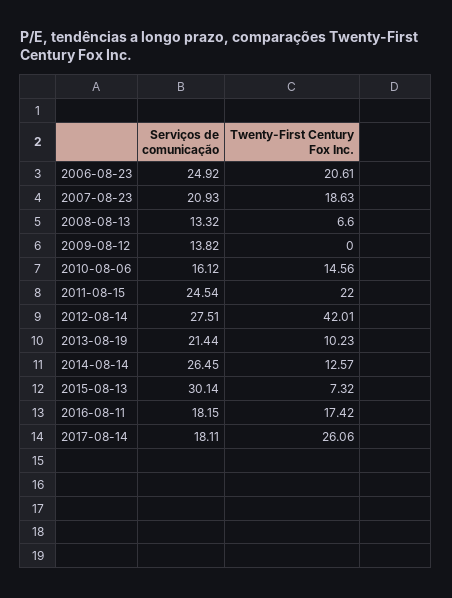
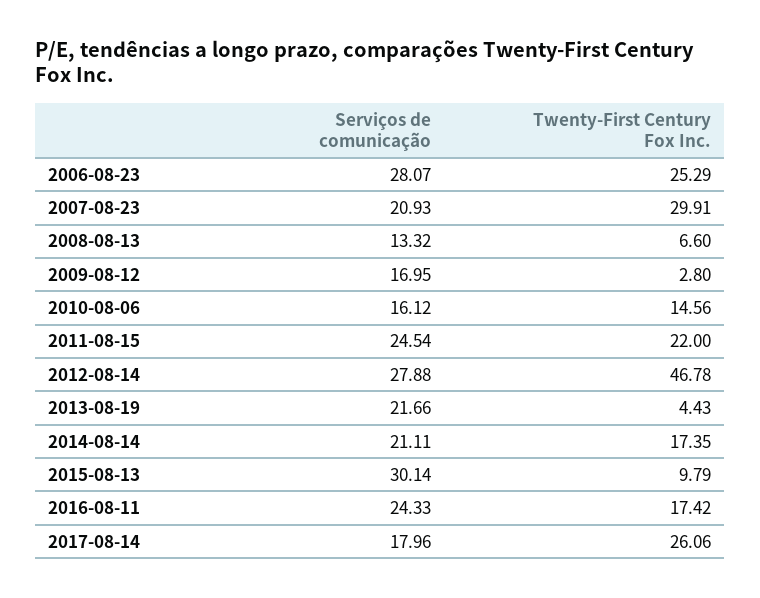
  {
    "Serviços de comunicação": {
-     "2006-08-23": 24.92,
+     "2006-08-23": 28.07,
      "2007-08-23": 20.93,
      "2008-08-13": 13.32,
-     "2009-08-12": 13.82,
+     "2009-08-12": 16.95,
      "2010-08-06": 16.12,
      "2011-08-15": 24.54,
-     "2012-08-14": 27.51,
+     "2012-08-14": 27.88,
-     "2013-08-19": 21.44,
+     "2013-08-19": 21.66,
-     "2014-08-14": 26.45,
+     "2014-08-14": 21.11,
      "2015-08-13": 30.14,
-     "2016-08-11": 18.15,
+     "2016-08-11": 24.33,
-     "2017-08-14": 18.11
+     "2017-08-14": 17.96
    },
    "Twenty-First Century Fox Inc.": {
-     "2006-08-23": 20.61,
+     "2006-08-23": 25.29,
-     "2007-08-23": 18.63,
+     "2007-08-23": 29.91,
      "2008-08-13": 6.6,
-     "2009-08-12": 0,
+     "2009-08-12": 2.8,
      "2010-08-06": 14.56,
      "2011-08-15": 22,
-     "2012-08-14": 42.01,
+     "2012-08-14": 46.78,
-     "2013-08-19": 10.23,
+     "2013-08-19": 4.43,
-     "2014-08-14": 12.57,
+     "2014-08-14": 17.35,
-     "2015-08-13": 7.32,
+     "2015-08-13": 9.79,
      "2016-08-11": 17.42,
      "2017-08-14": 26.06
    }
  }

